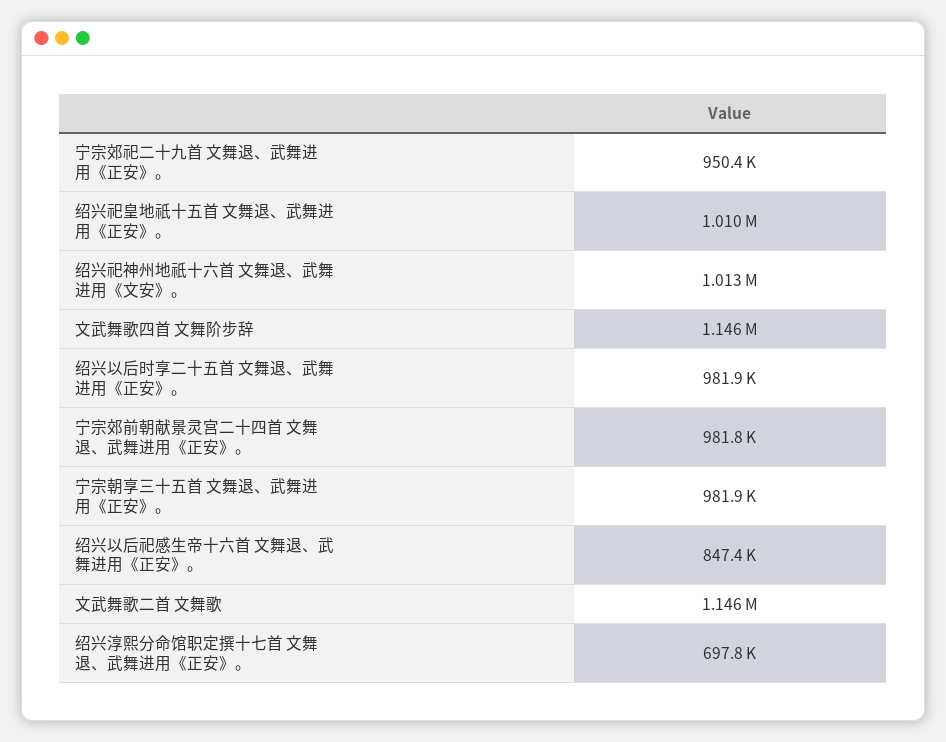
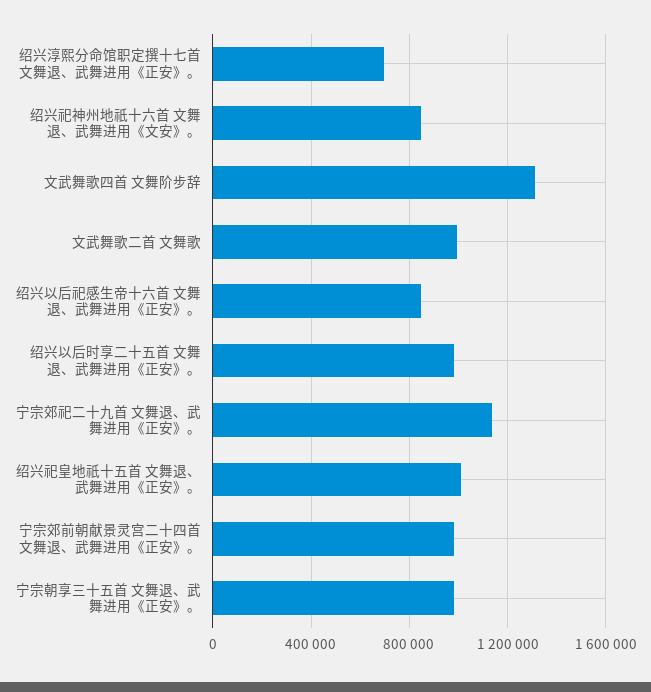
  {
-   "宁宗郊祀二十九首 文舞退、武舞进用《正安》。": 950400,
+   "宁宗郊祀二十九首 文舞退、武舞进用《正安》。": 1150000,
    "绍兴祀皇地祇十五首 文舞退、武舞进用《正安》。": 1010000,
-   "绍兴祀神州地祇十六首 文舞退、武舞进用《文安》。": 1013000,
+   "绍兴祀神州地祇十六首 文舞退、武舞进用《文安》。": 850000,
-   "文武舞歌四首 文舞阶步辞": 1146000,
+   "文武舞歌四首 文舞阶步辞": 1300000,
    "绍兴以后时享二十五首 文舞退、武舞进用《正安》。": 981900,
    "宁宗郊前朝献景灵宫二十四首 文舞退、武舞进用《正安》。": 981800,
    "宁宗朝享三十五首 文舞退、武舞进用《正安》。": 981900,
    "绍兴以后祀感生帝十六首 文舞退、武舞进用《正安》。": 847400,
-   "文武舞歌二首 文舞歌": 1146000,
+   "文武舞歌二首 文舞歌": 1000000,
    "绍兴淳熙分命馆职定撰十七首 文舞退、武舞进用《正安》。": 697800
  }

